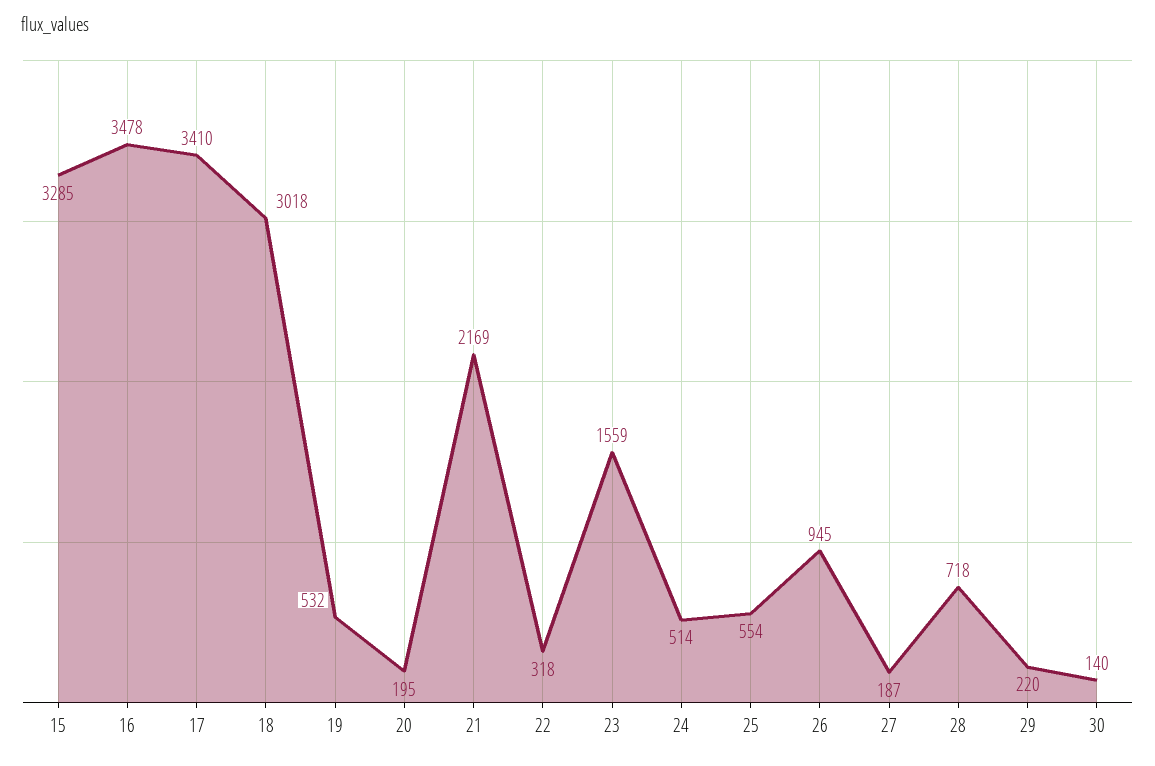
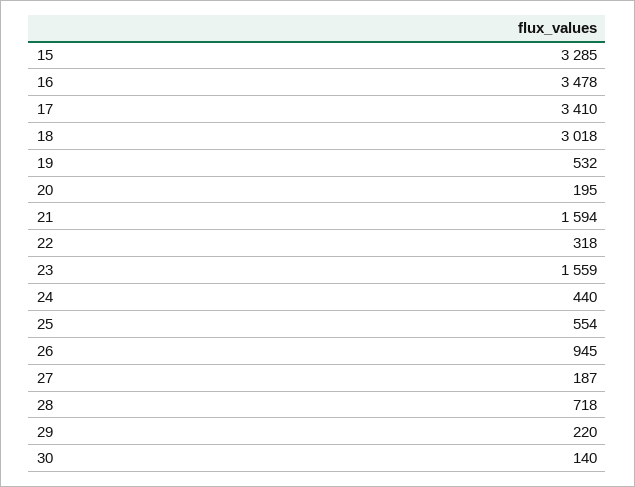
  {
    "15": 3285,
    "16": 3478,
    "17": 3410,
    "18": 3018,
    "19": 532,
    "20": 195,
-   "21": 2169,
+   "21": 1594,
    "22": 318,
    "23": 1559,
-   "24": 514,
+   "24": 440,
    "25": 554,
    "26": 945,
    "27": 187,
    "28": 718,
    "29": 220,
    "30": 140
  }

